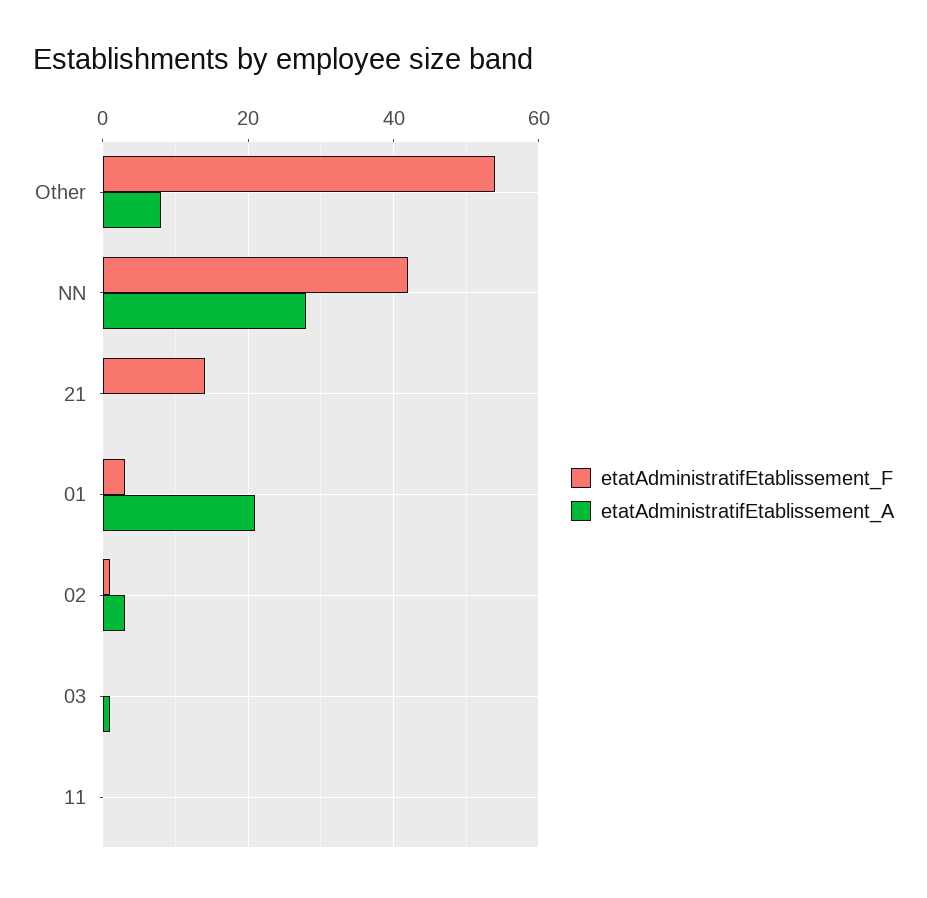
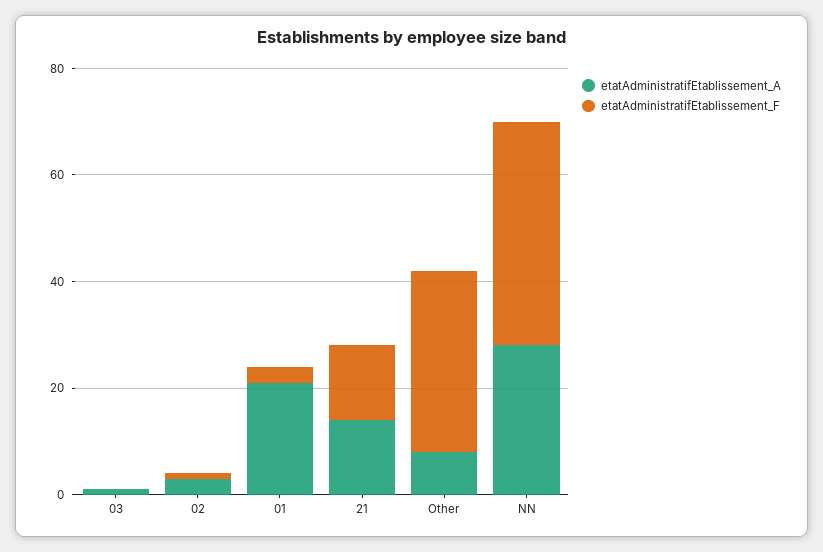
  {
    "etatAdministratifEtablissement_F": {
-     "Other": 55,
+     "Other": 35,
      "NN": 40,
      "21": 15,
      "01": 5,
      "02": 0,
-     "03": 0,
+     "03": 0
-     "11": 0
    },
    "etatAdministratifEtablissement_A": {
      "Other": 10,
      "NN": 30,
-     "21": 0,
+     "21": 15,
      "01": 20,
      "02": 5,
-     "03": 0,
+     "03": 0
-     "11": 0
    }
  }

